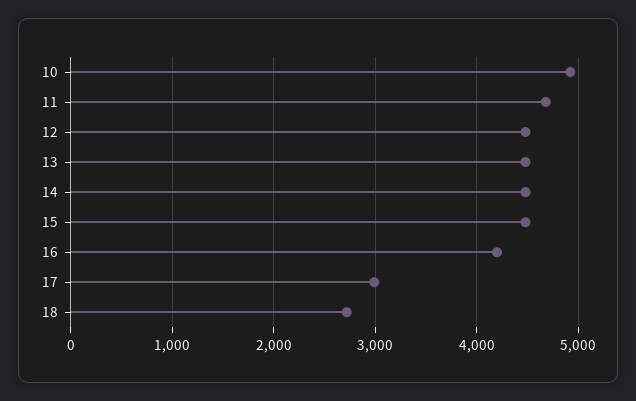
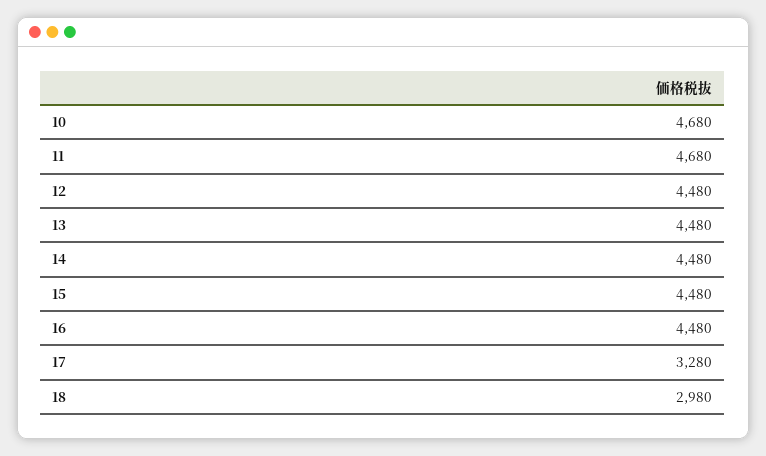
  {
-   "10": 4900,
+   "10": 4680,
    "11": 4680,
    "12": 4480,
    "13": 4480,
    "14": 4480,
    "15": 4480,
-   "16": 4200,
+   "16": 4480,
-   "17": 3000,
+   "17": 3280,
-   "18": 2700
+   "18": 2980
  }

